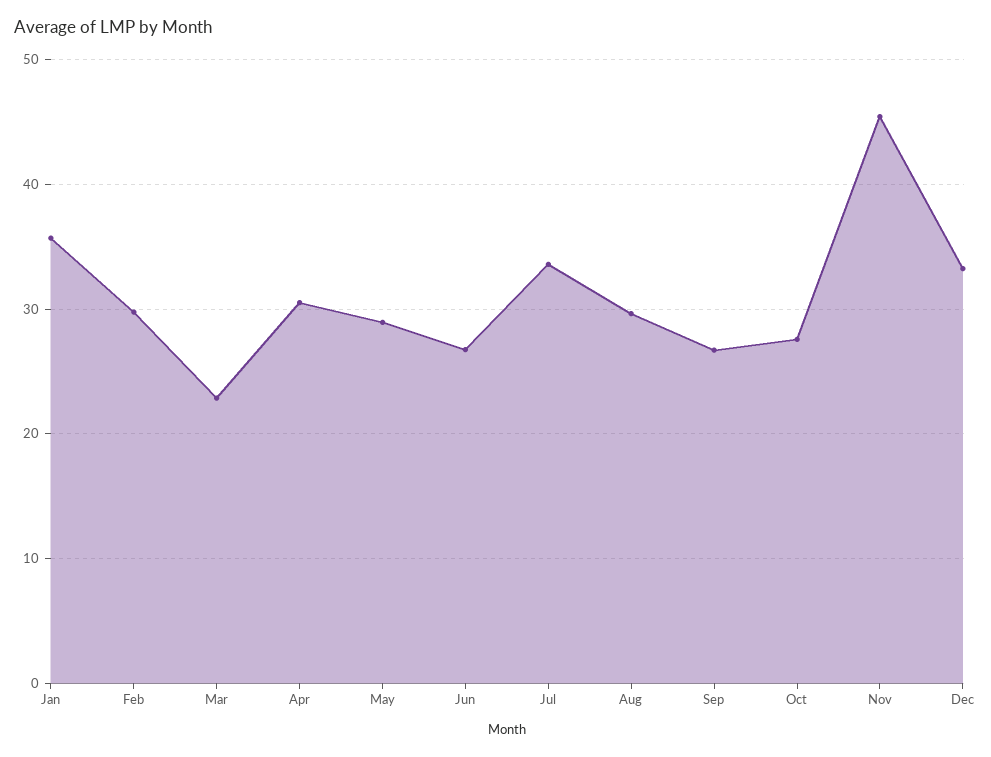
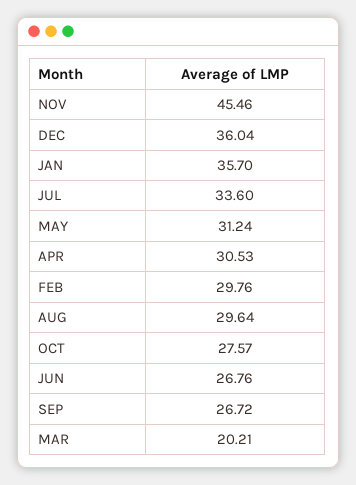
  {
    "Jan": 35.7,
    "Feb": 29.76,
-   "Mar": 23,
+   "Mar": 20.21,
    "Apr": 30.53,
-   "May": 29,
+   "May": 31.24,
    "Jun": 26.76,
    "Jul": 33.6,
    "Aug": 29.64,
    "Sep": 26.72,
    "Oct": 27.57,
    "Nov": 45.46,
-   "Dec": 33
+   "Dec": 36.04
  }

